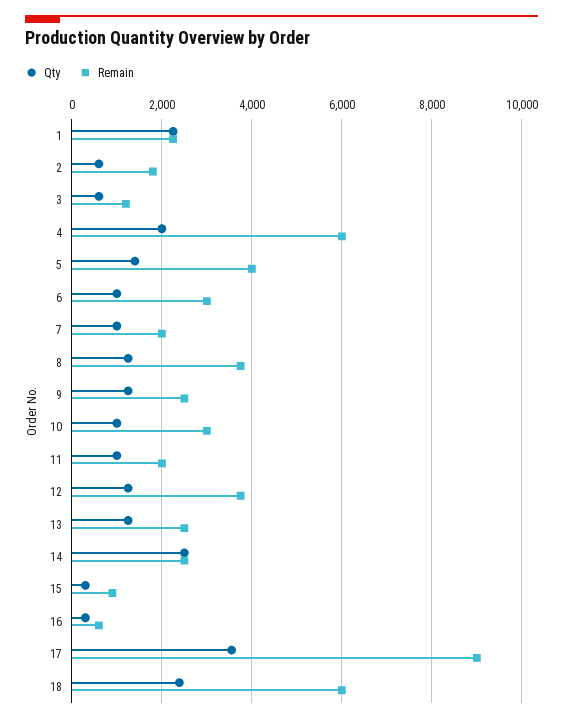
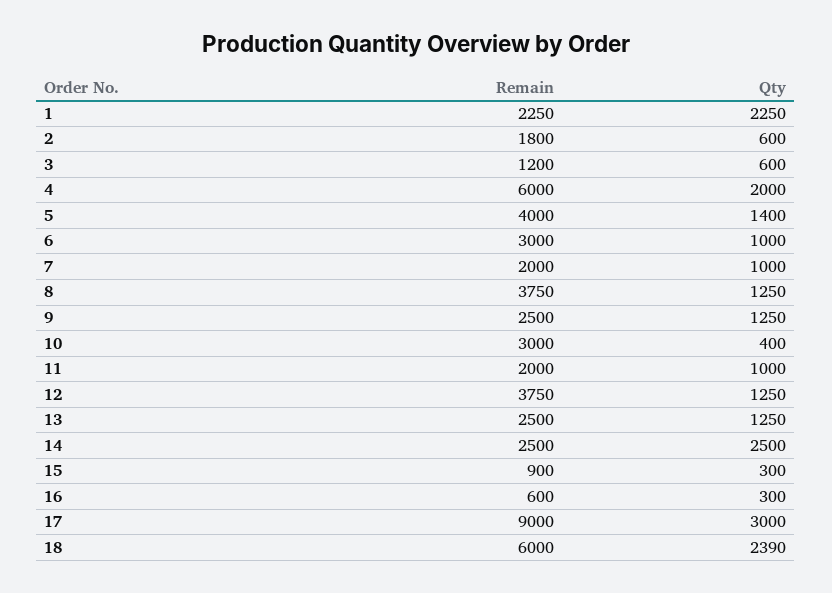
  {
    "Qty": {
      "1": 2250,
      "2": 600,
      "3": 600,
      "4": 2000,
      "5": 1400,
      "6": 1000,
      "7": 1000,
      "8": 1250,
      "9": 1250,
-     "10": 1000,
+     "10": 400,
      "11": 1000,
      "12": 1250,
      "13": 1250,
      "14": 2500,
      "15": 300,
      "16": 300,
-     "17": 3600,
+     "17": 3000,
      "18": 2390
    },
    "Remain": {
      "1": 2250,
      "2": 1800,
      "3": 1200,
      "4": 6000,
      "5": 4000,
      "6": 3000,
      "7": 2000,
      "8": 3750,
      "9": 2500,
      "10": 3000,
      "11": 2000,
      "12": 3750,
      "13": 2500,
      "14": 2500,
      "15": 900,
      "16": 600,
      "17": 9000,
      "18": 6000
    }
  }

